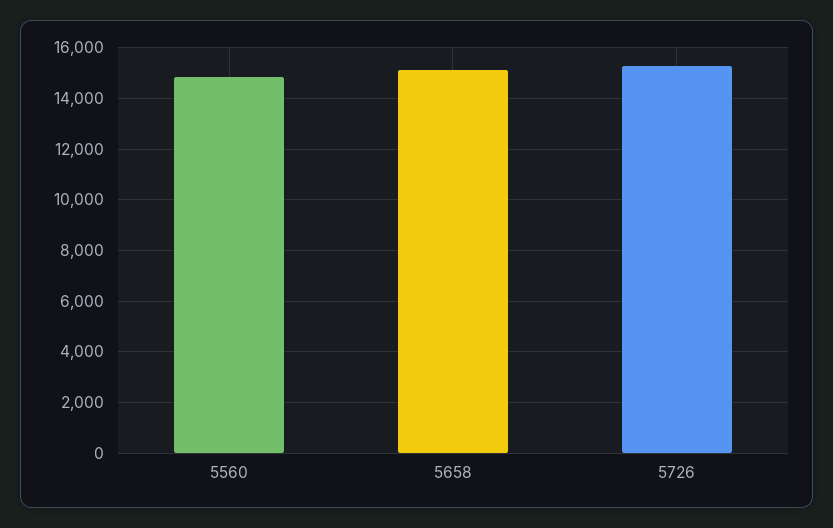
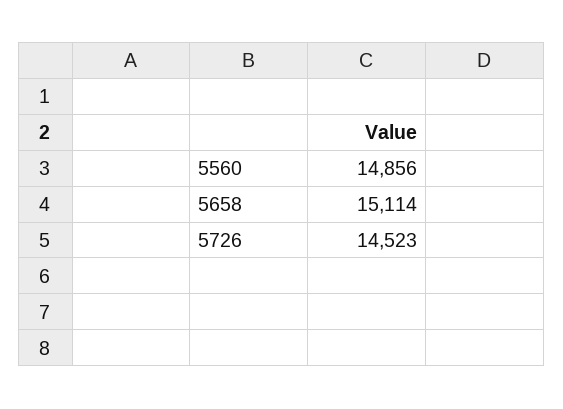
  {
    "5560": 14856,
    "5658": 15114,
-   "5726": 15250
+   "5726": 14523
  }

